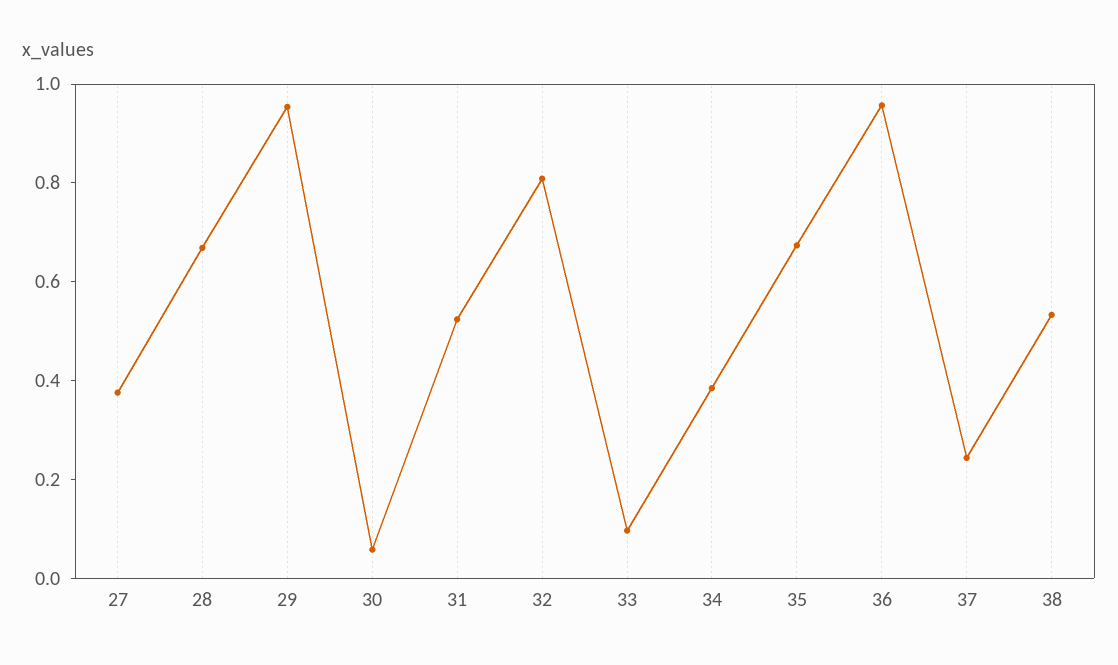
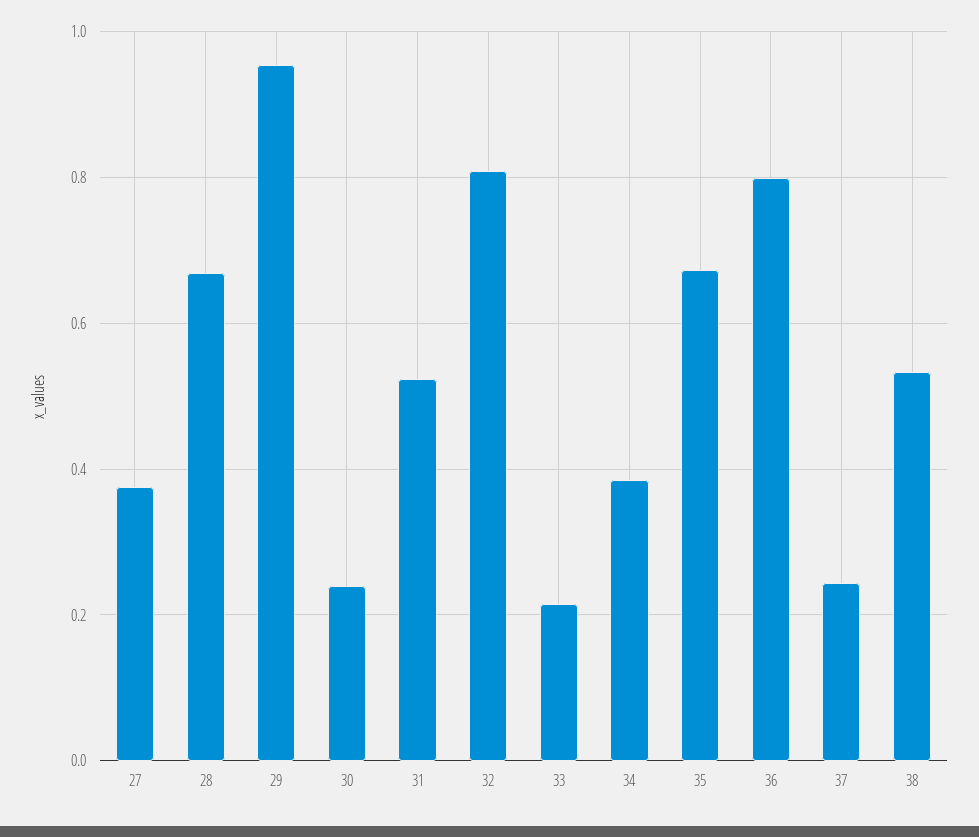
  {
    "27": 0.38,
    "28": 0.66,
    "29": 0.96,
-   "30": 0.05,
+   "30": 0.24,
    "31": 0.52,
    "32": 0.8,
-   "33": 0.1,
+   "33": 0.22,
    "34": 0.38,
    "35": 0.68,
-   "36": 0.95,
+   "36": 0.8,
    "37": 0.24,
    "38": 0.54
  }

